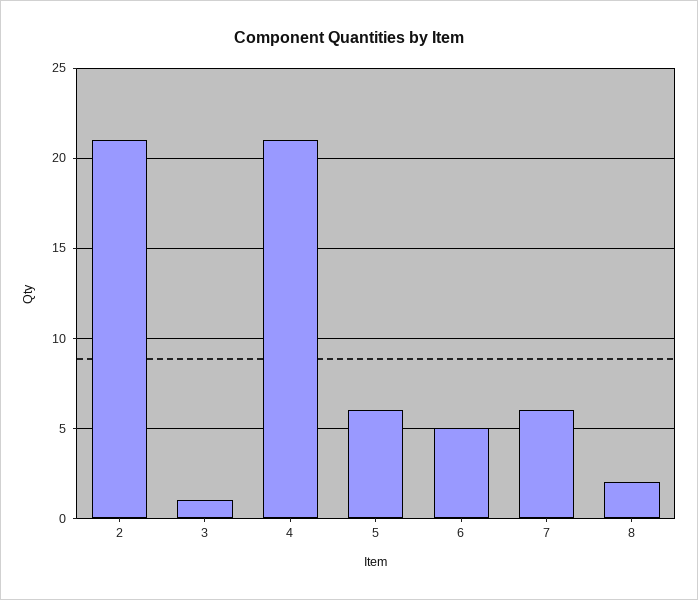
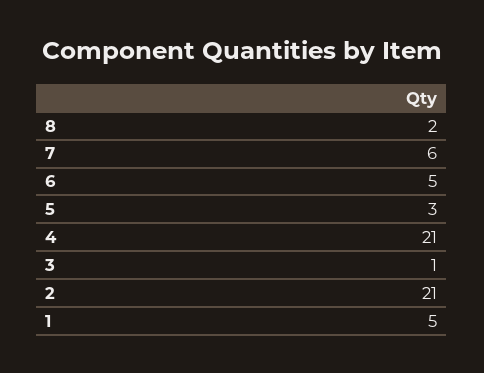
  {
    "2": 21,
    "3": 1,
    "4": 21,
-   "5": 6,
+   "5": 3,
    "6": 5,
    "7": 6,
-   "8": 2
+   "8": 2,
+   "1": 5
  }

